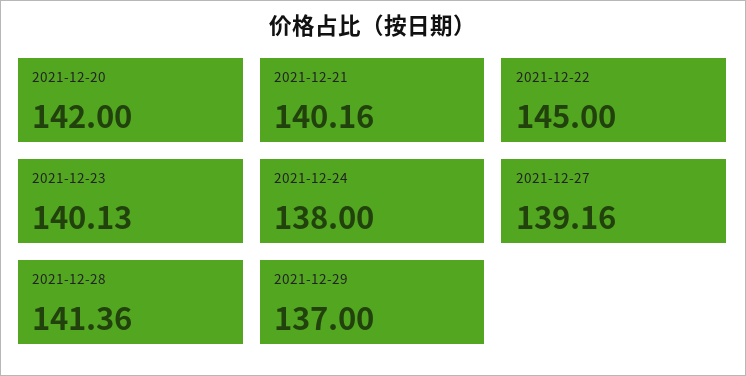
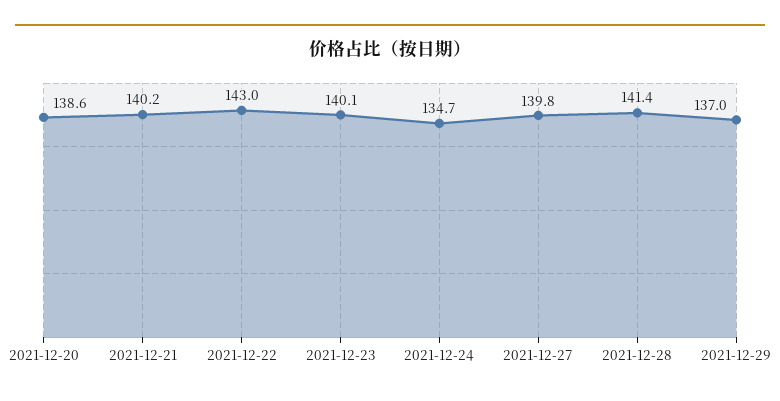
  {
-   "2021-12-20": 142,
+   "2021-12-20": 138.6,
    "2021-12-21": 140.16,
-   "2021-12-22": 145,
+   "2021-12-22": 143,
    "2021-12-23": 140.13,
-   "2021-12-24": 138,
+   "2021-12-24": 134.7,
-   "2021-12-27": 139.16,
+   "2021-12-27": 139.8,
    "2021-12-28": 141.36,
    "2021-12-29": 137
  }

